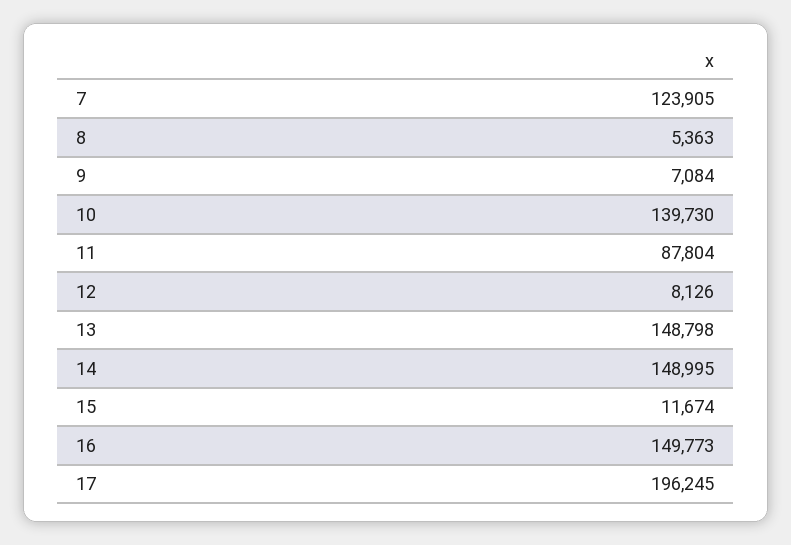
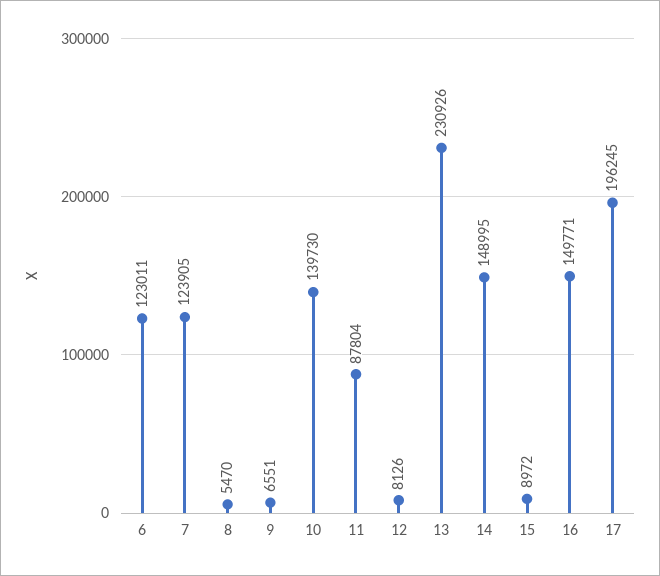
  {
    "7": 123905,
-   "8": 5363,
+   "8": 5470,
-   "9": 7084,
+   "9": 6551,
    "10": 139730,
    "11": 87804,
    "12": 8126,
-   "13": 148798,
+   "13": 230926,
    "14": 148995,
-   "15": 11674,
+   "15": 8972,
-   "16": 149773,
+   "16": 149771,
-   "17": 196245
+   "17": 196245,
+   "6": 123011
  }

